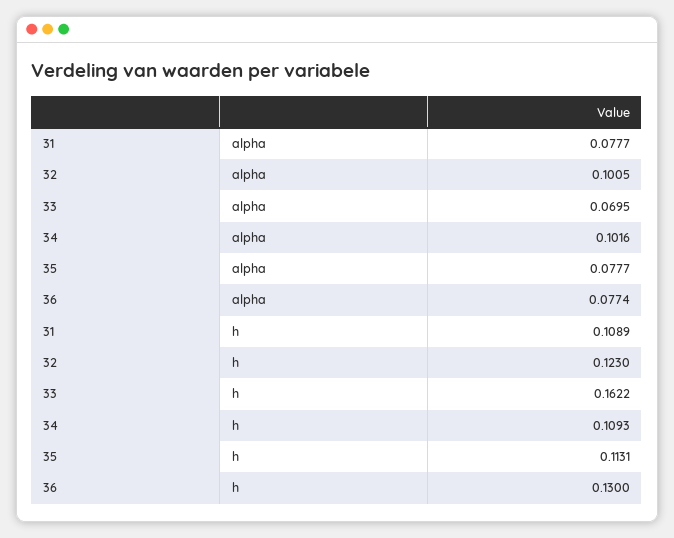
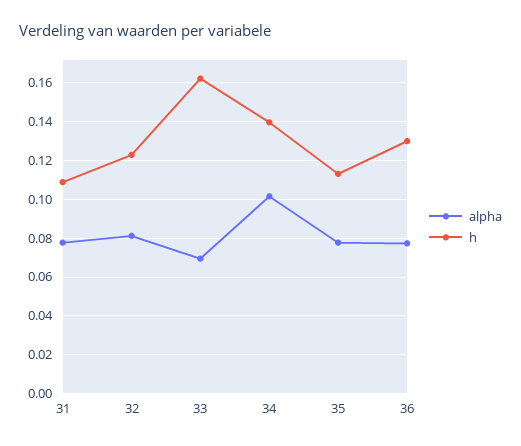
  {
    "alpha": {
      "31": 0.0777,
-     "32": 0.1005,
+     "32": 0.08,
      "33": 0.0695,
      "34": 0.1016,
      "35": 0.0777,
      "36": 0.0774
    },
    "h": {
      "31": 0.1089,
      "32": 0.123,
      "33": 0.1622,
-     "34": 0.1093,
+     "34": 0.14,
      "35": 0.1131,
      "36": 0.13
    }
  }

